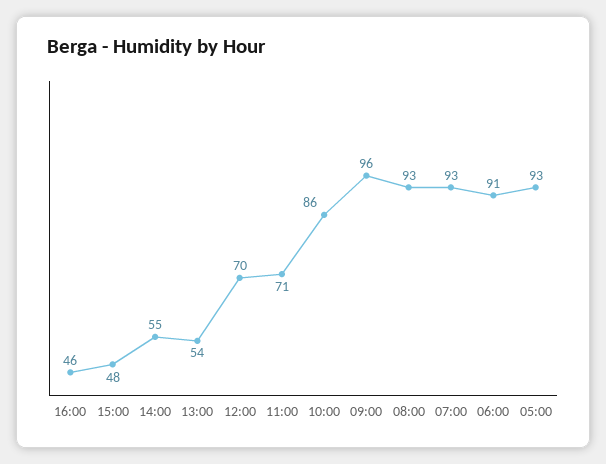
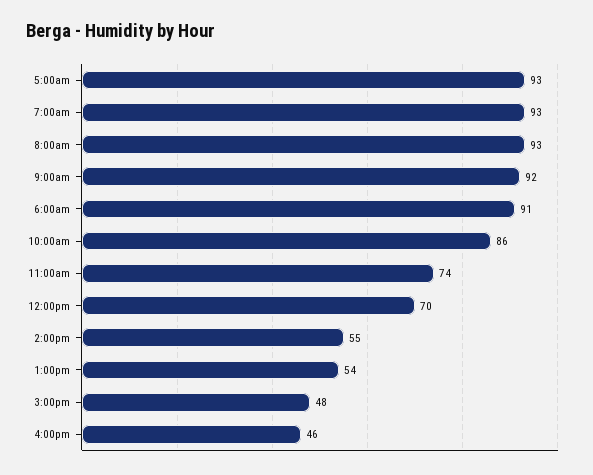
  {
    "16:00": 46,
    "15:00": 48,
    "14:00": 55,
    "13:00": 54,
    "12:00": 70,
-   "11:00": 71,
+   "11:00": 74,
    "10:00": 86,
-   "09:00": 96,
+   "09:00": 92,
    "08:00": 93,
    "07:00": 93,
    "06:00": 91,
    "05:00": 93
  }

